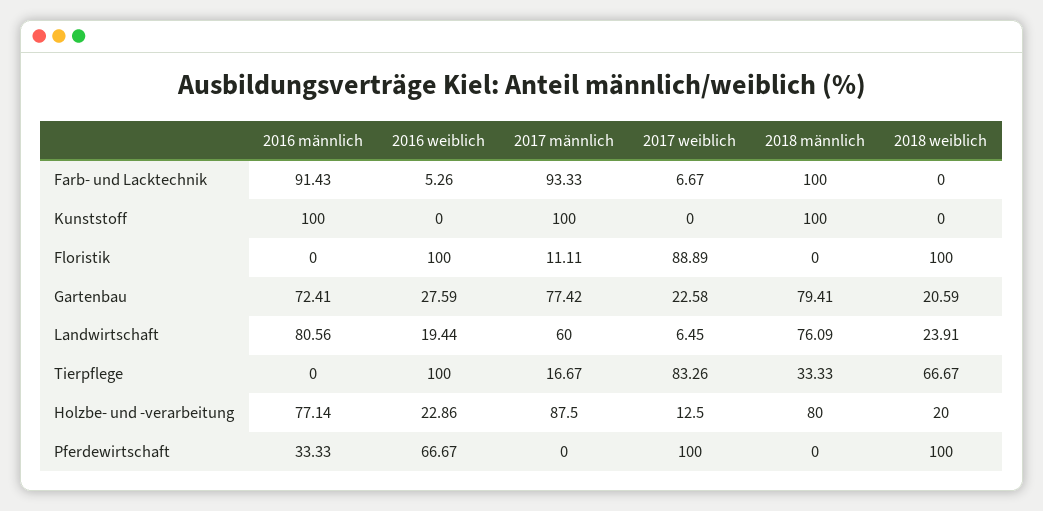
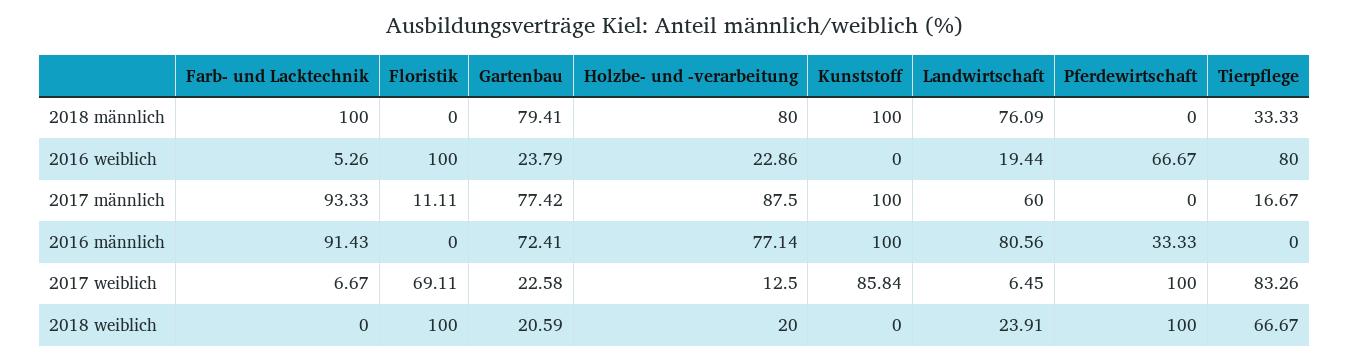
  {
    "2016 männlich": {
      "Farb- und Lacktechnik": 91.43,
      "Kunststoff": 100,
      "Floristik": 0,
      "Gartenbau": 72.41,
      "Landwirtschaft": 80.56,
      "Tierpflege": 0,
      "Holzbe- und -verarbeitung": 77.14,
      "Pferdewirtschaft": 33.33
    },
    "2016 weiblich": {
      "Farb- und Lacktechnik": 5.26,
      "Kunststoff": 0,
      "Floristik": 100,
-     "Gartenbau": 27.59,
+     "Gartenbau": 23.79,
      "Landwirtschaft": 19.44,
-     "Tierpflege": 100,
+     "Tierpflege": 80,
      "Holzbe- und -verarbeitung": 22.86,
      "Pferdewirtschaft": 66.67
    },
    "2017 männlich": {
      "Farb- und Lacktechnik": 93.33,
      "Kunststoff": 100,
      "Floristik": 11.11,
      "Gartenbau": 77.42,
      "Landwirtschaft": 60,
      "Tierpflege": 16.67,
      "Holzbe- und -verarbeitung": 87.5,
      "Pferdewirtschaft": 0
    },
    "2017 weiblich": {
      "Farb- und Lacktechnik": 6.67,
-     "Kunststoff": 0,
+     "Kunststoff": 85.84,
-     "Floristik": 88.89,
+     "Floristik": 69.11,
      "Gartenbau": 22.58,
      "Landwirtschaft": 6.45,
      "Tierpflege": 83.26,
      "Holzbe- und -verarbeitung": 12.5,
      "Pferdewirtschaft": 100
    },
    "2018 männlich": {
      "Farb- und Lacktechnik": 100,
      "Kunststoff": 100,
      "Floristik": 0,
      "Gartenbau": 79.41,
      "Landwirtschaft": 76.09,
      "Tierpflege": 33.33,
      "Holzbe- und -verarbeitung": 80,
      "Pferdewirtschaft": 0
    },
    "2018 weiblich": {
      "Farb- und Lacktechnik": 0,
      "Kunststoff": 0,
      "Floristik": 100,
      "Gartenbau": 20.59,
      "Landwirtschaft": 23.91,
      "Tierpflege": 66.67,
      "Holzbe- und -verarbeitung": 20,
      "Pferdewirtschaft": 100
    }
  }

